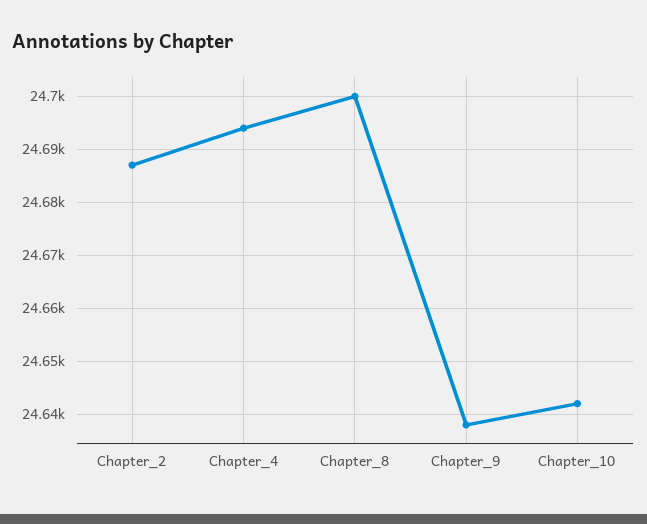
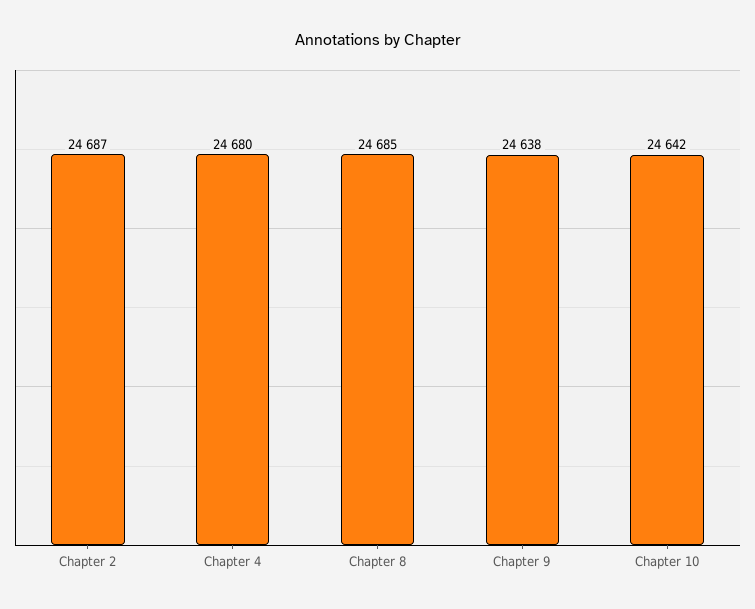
  {
    "Chapter_2": 24687,
-   "Chapter_4": 24695,
+   "Chapter_4": 24680,
-   "Chapter_8": 24700,
+   "Chapter_8": 24685,
    "Chapter_9": 24638,
    "Chapter_10": 24642
  }

